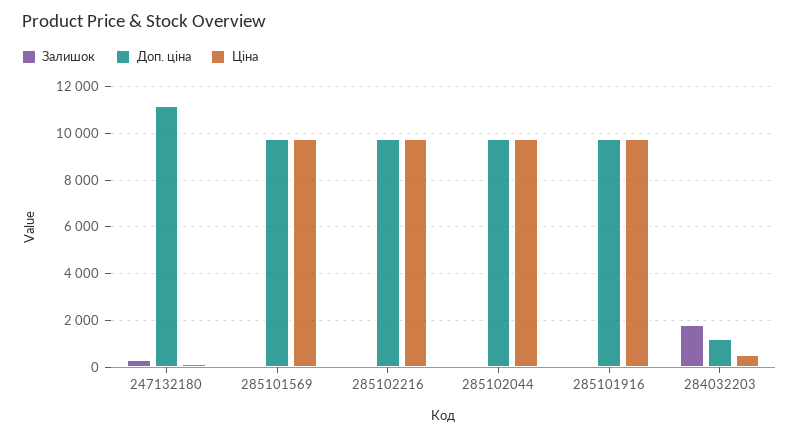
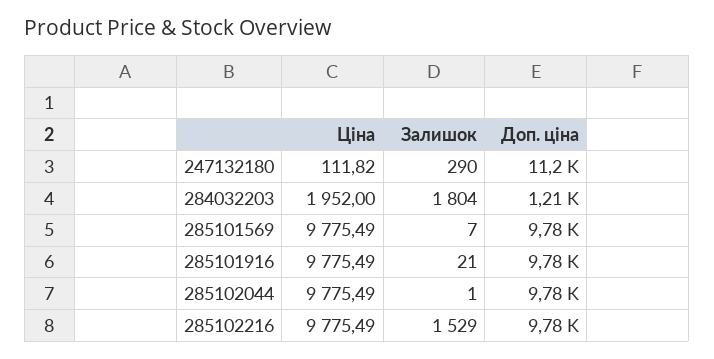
  {
    "Залишок": {
      "247132180": 290,
      "285101569": 7,
-     "285102216": 0,
+     "285102216": 1529,
      "285102044": 1,
      "285101916": 21,
      "284032203": 1804
    },
    "Доп. ціна": {
      "247132180": 11200,
      "285101569": 9780,
      "285102216": 9780,
      "285102044": 9780,
      "285101916": 9780,
      "284032203": 1210
    },
    "Ціна": {
      "247132180": 111.82,
      "285101569": 9775.49,
      "285102216": 9775.49,
      "285102044": 9775.49,
      "285101916": 9775.49,
-     "284032203": 500
+     "284032203": 1952
    }
  }

